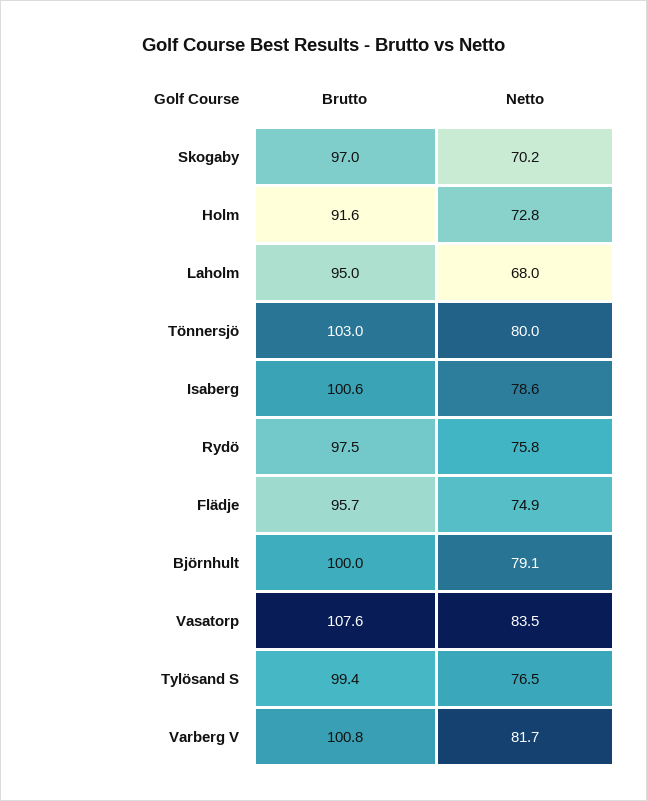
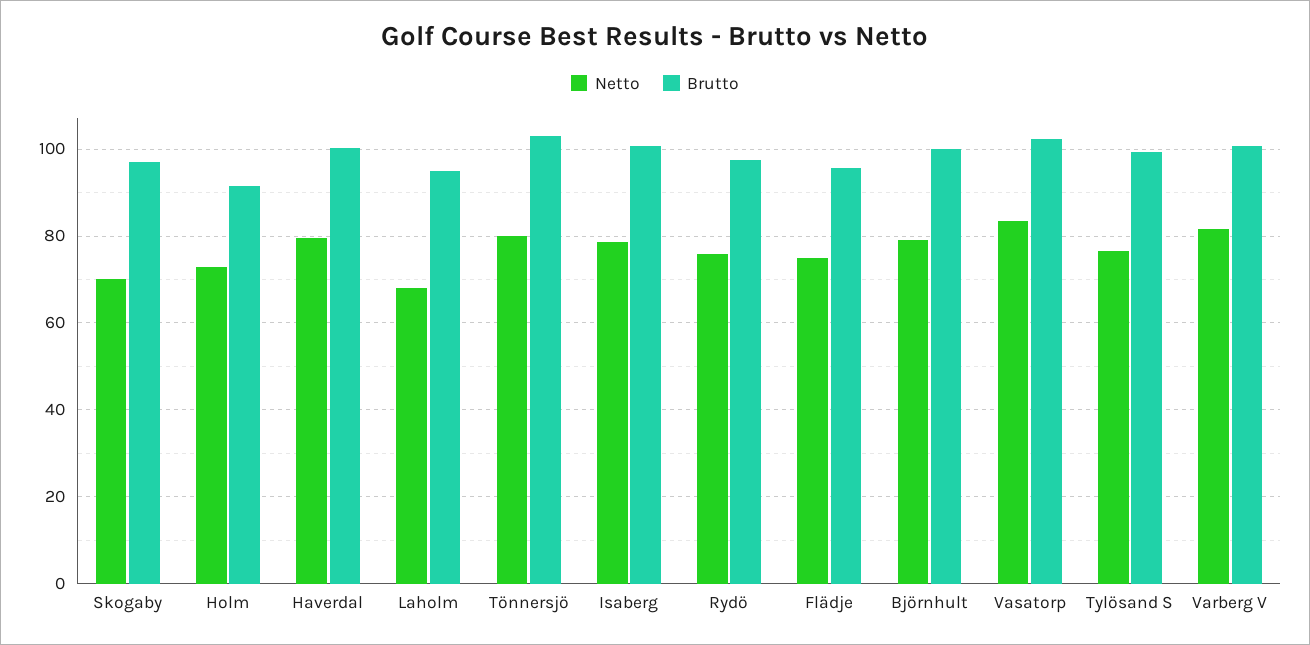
  {
    "Brutto": {
      "Skogaby": 97,
      "Holm": 91.6,
      "Laholm": 95,
      "Tönnersjö": 103,
      "Isaberg": 100.6,
      "Rydö": 97.5,
      "Flädje": 95.7,
      "Björnhult": 100,
-     "Vasatorp": 107.6,
+     "Vasatorp": 102,
      "Tylösand S": 99.4,
-     "Varberg V": 100.8
+     "Varberg V": 100.8,
+     "Haverdal": 100
    },
    "Netto": {
      "Skogaby": 70.2,
      "Holm": 72.8,
      "Laholm": 68,
      "Tönnersjö": 80,
      "Isaberg": 78.6,
      "Rydö": 75.8,
      "Flädje": 74.9,
      "Björnhult": 79.1,
      "Vasatorp": 83.5,
      "Tylösand S": 76.5,
-     "Varberg V": 81.7
+     "Varberg V": 81.7,
+     "Haverdal": 80
    }
  }

